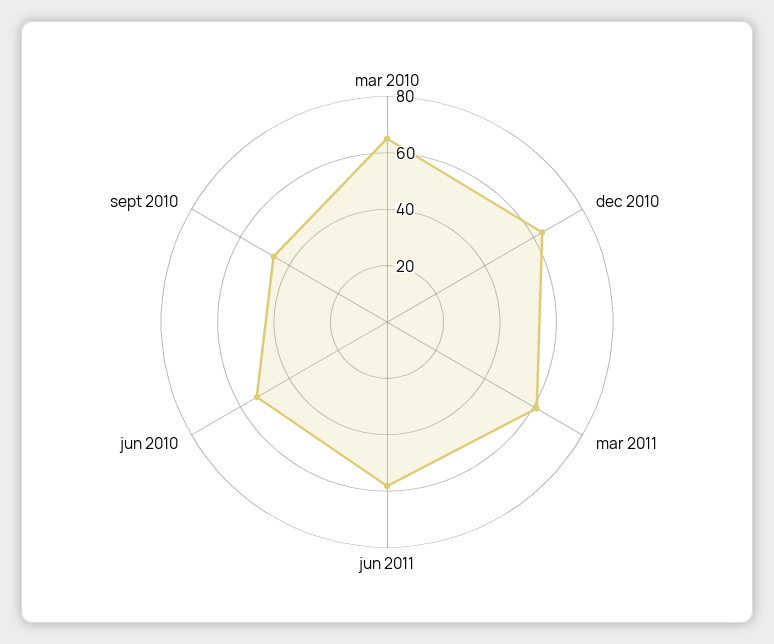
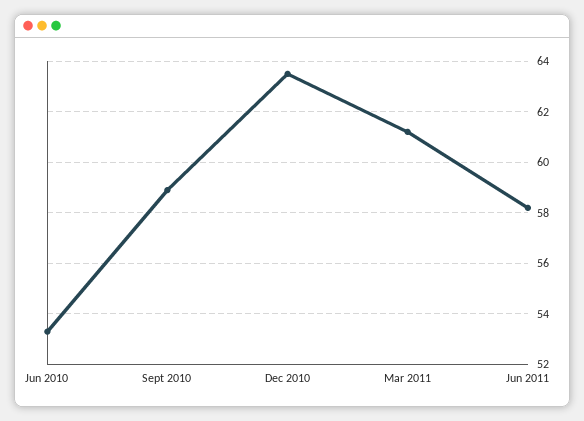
  {
-   "mar 2010": 65,
    "dec 2010": 63.5,
    "mar 2011": 61,
    "jun 2011": 58,
    "jun 2010": 53.5,
-   "sept 2010": 45
+   "sept 2010": 59
  }

